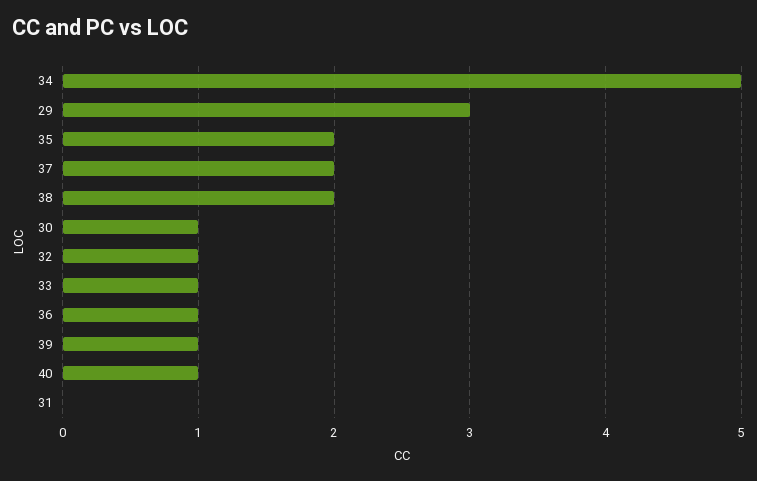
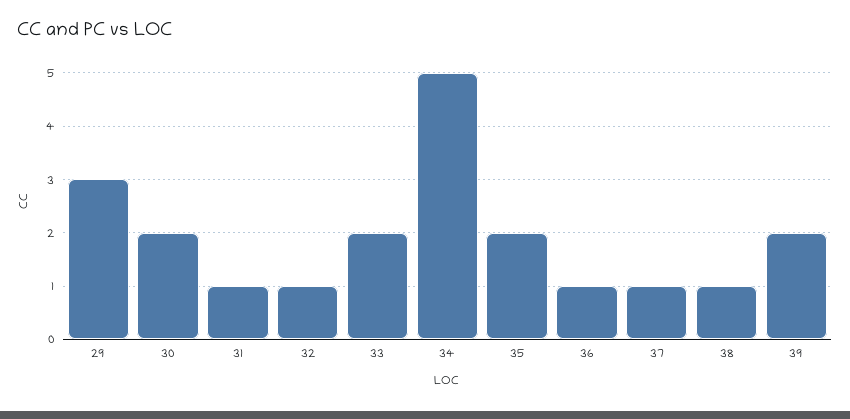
  {
    "34": 5,
    "29": 3,
    "35": 2,
-   "37": 2,
+   "37": 1,
-   "38": 2,
+   "38": 1,
-   "30": 1,
+   "30": 2,
    "32": 1,
-   "33": 1,
+   "33": 2,
    "36": 1,
-   "39": 1,
+   "39": 2,
-   "40": 1,
-   "31": 0
+   "31": 1
  }

